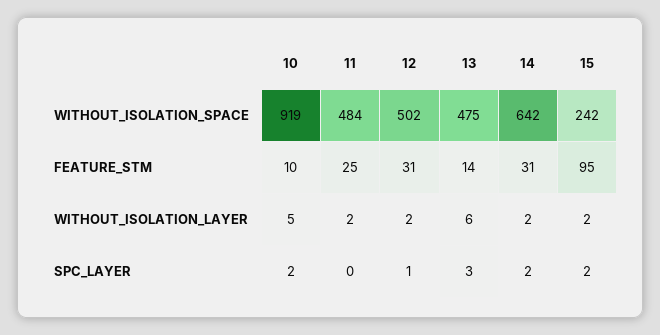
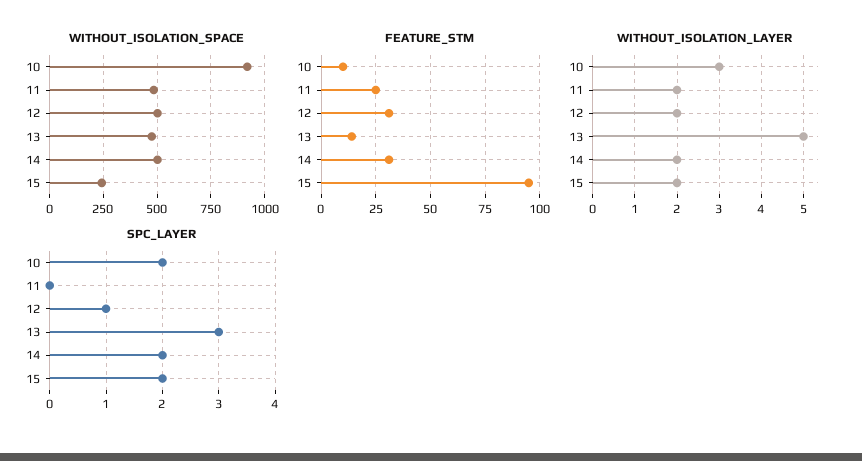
  {
    "WITHOUT_ISOLATION_SPACE": {
      "10": 919,
      "11": 484,
      "12": 502,
      "13": 475,
-     "14": 642,
+     "14": 500,
      "15": 242
    },
    "FEATURE_STM": {
      "10": 10,
      "11": 25,
      "12": 31,
      "13": 14,
      "14": 31,
      "15": 95
    },
    "WITHOUT_ISOLATION_LAYER": {
-     "10": 5,
+     "10": 3,
      "11": 2,
      "12": 2,
-     "13": 6,
+     "13": 5,
      "14": 2,
      "15": 2
    },
    "SPC_LAYER": {
      "10": 2,
      "11": 0,
      "12": 1,
      "13": 3,
      "14": 2,
      "15": 2
    }
  }

